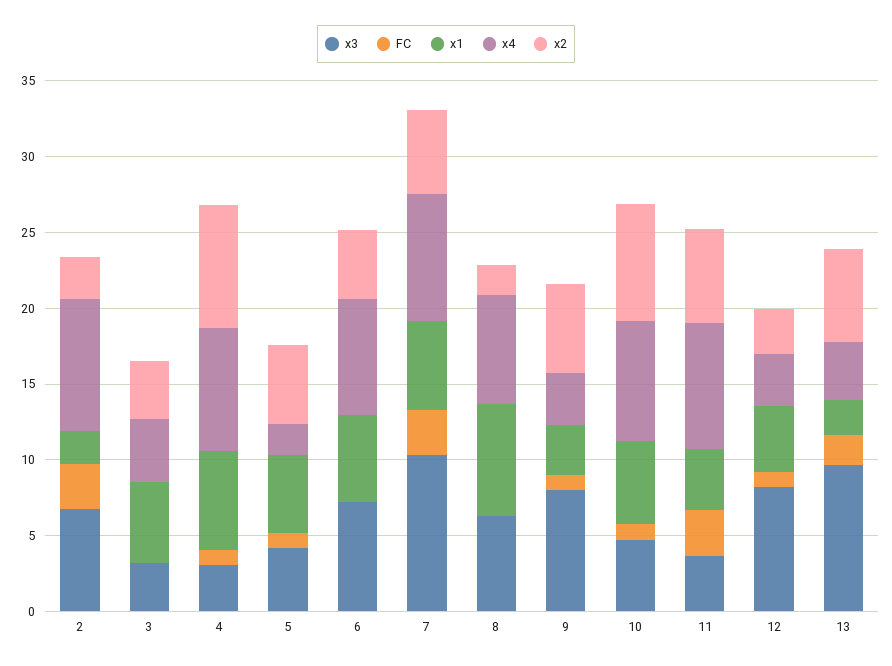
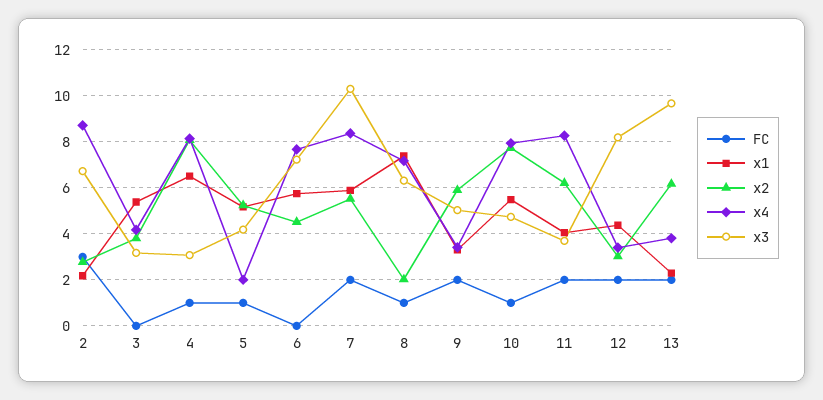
  {
    "x3": {
      "2": 6.5,
      "3": 3,
      "4": 3,
      "5": 4,
      "6": 7,
      "7": 10.5,
      "8": 6.5,
-     "9": 8,
+     "9": 5,
      "10": 4.5,
      "11": 3.5,
      "12": 8,
      "13": 9.5
    },
    "FC": {
      "2": 3,
      "3": 0,
      "4": 1,
      "5": 1,
      "6": 0,
-     "7": 3,
+     "7": 2,
-     "8": 0,
+     "8": 1,
-     "9": 1,
+     "9": 2,
      "10": 1,
-     "11": 3,
+     "11": 2,
-     "12": 1,
+     "12": 2,
      "13": 2
    },
    "x1": {
      "2": 2,
      "3": 5.5,
      "4": 6.5,
      "5": 5,
      "6": 5.5,
      "7": 6,
      "8": 7.5,
      "9": 3.5,
      "10": 5.5,
      "11": 4,
      "12": 4.5,
      "13": 2.5
    },
    "x4": {
      "2": 8.5,
      "3": 4,
      "4": 8,
      "5": 2,
      "6": 7.5,
      "7": 8.5,
      "8": 7,
      "9": 3.5,
      "10": 8,
      "11": 8.5,
      "12": 3.5,
      "13": 4
    },
    "x2": {
      "2": 3,
      "3": 4,
      "4": 8,
      "5": 5,
      "6": 4.5,
      "7": 5.5,
      "8": 2,
      "9": 6,
      "10": 7.5,
      "11": 6,
      "12": 3,
      "13": 6
    }
  }

